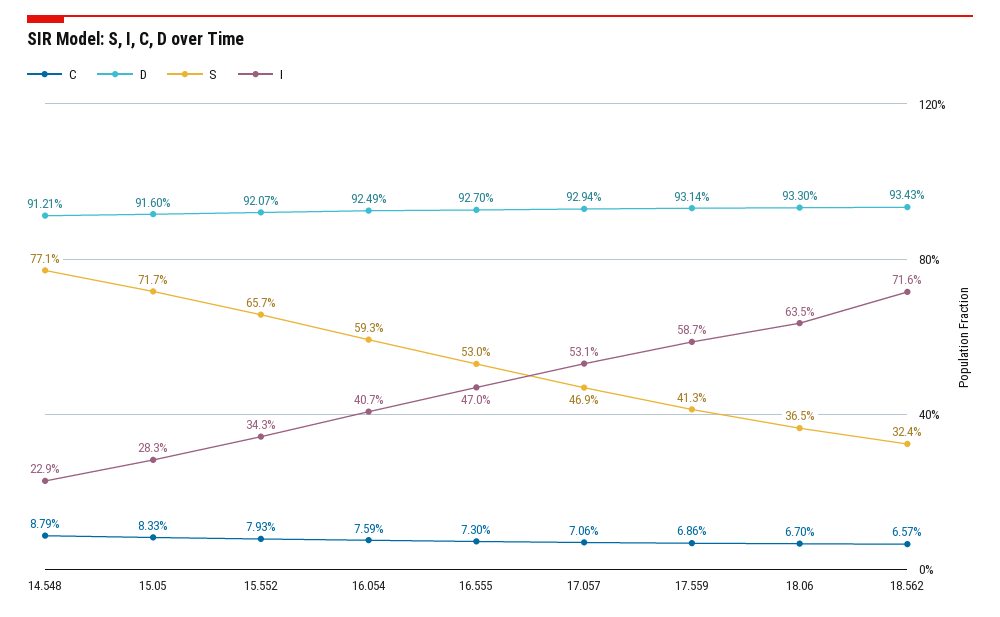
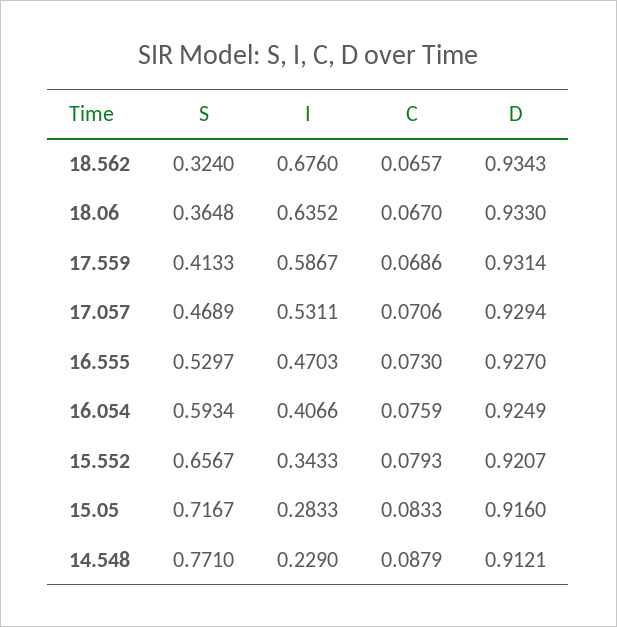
  {
    "C": {
      "14.548": 0.0879,
      "15.05": 0.0833,
      "15.552": 0.0793,
      "16.054": 0.0759,
      "16.555": 0.073,
      "17.057": 0.0706,
      "17.559": 0.0686,
      "18.06": 0.067,
      "18.562": 0.0657
    },
    "D": {
      "14.548": 0.9121,
      "15.05": 0.916,
      "15.552": 0.9207,
      "16.054": 0.9249,
      "16.555": 0.927,
      "17.057": 0.9294,
      "17.559": 0.9314,
      "18.06": 0.933,
      "18.562": 0.9343
    },
    "S": {
      "14.548": 0.771,
      "15.05": 0.7167,
      "15.552": 0.6567,
      "16.054": 0.5934,
      "16.555": 0.5297,
      "17.057": 0.4689,
      "17.559": 0.4133,
      "18.06": 0.3648,
      "18.562": 0.324
    },
    "I": {
      "14.548": 0.229,
      "15.05": 0.2833,
      "15.552": 0.3433,
      "16.054": 0.4066,
      "16.555": 0.4703,
      "17.057": 0.5311,
      "17.559": 0.5867,
      "18.06": 0.6352,
-     "18.562": 0.716
+     "18.562": 0.676
    }
  }

